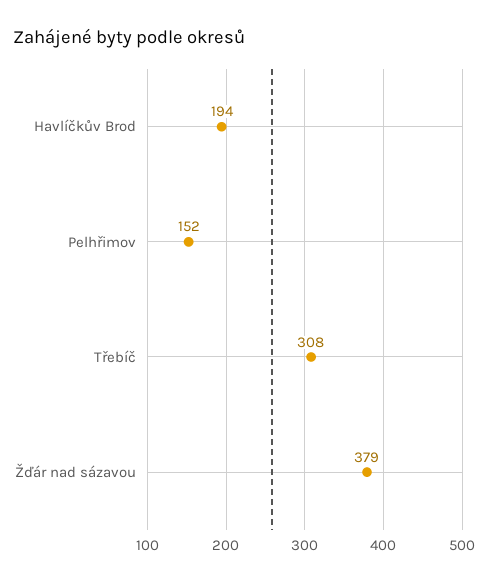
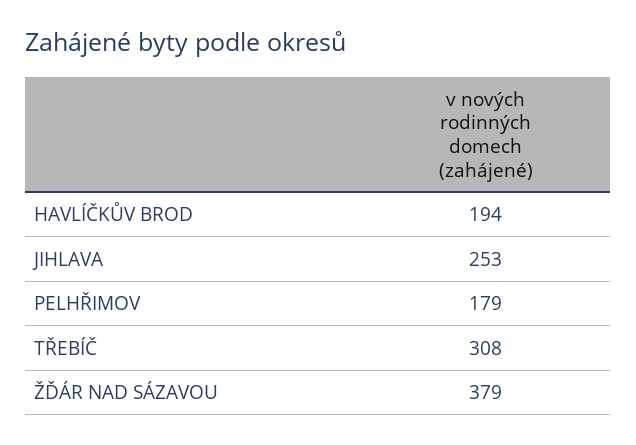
  {
    "Havlíčkův Brod": 194,
-   "Pelhřimov": 152,
+   "Pelhřimov": 179,
    "Třebíč": 308,
-   "Žďár nad sázavou": 379
+   "Žďár nad sázavou": 379,
+   "JIHLAVA": 253
  }

